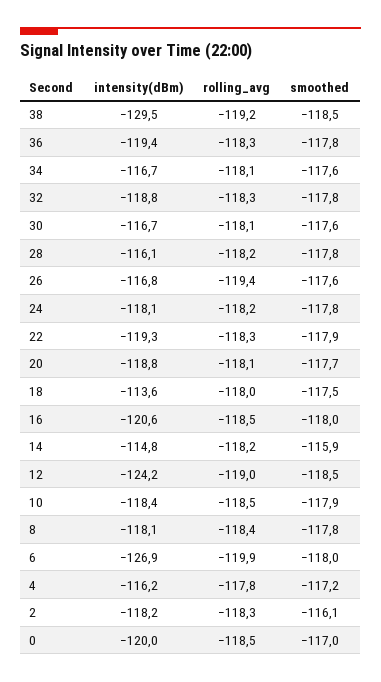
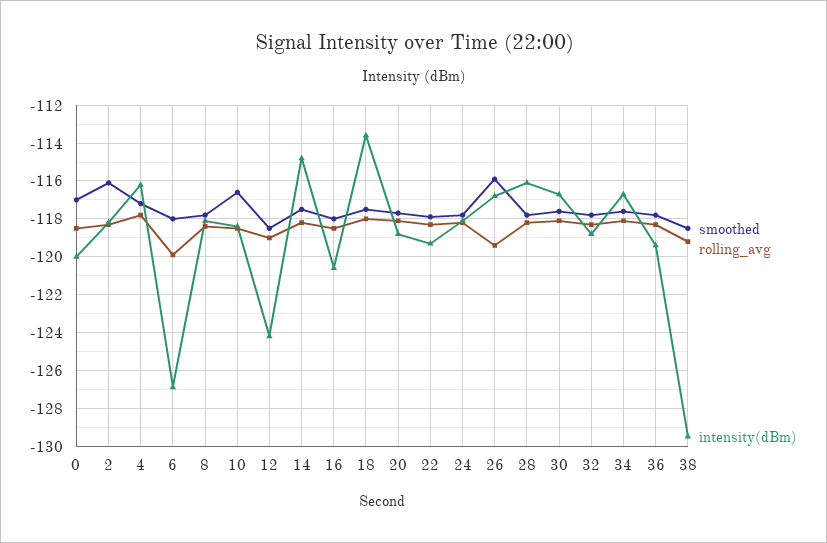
  {
    "intensity(dBm)": {
      "38": -129.5,
      "36": -119.4,
      "34": -116.7,
      "32": -118.8,
      "30": -116.7,
      "28": -116.1,
      "26": -116.8,
      "24": -118.1,
      "22": -119.3,
      "20": -118.8,
      "18": -113.6,
      "16": -120.6,
      "14": -114.8,
      "12": -124.2,
      "10": -118.4,
      "8": -118.1,
      "6": -126.9,
      "4": -116.2,
      "2": -118.2,
      "0": -120
    },
    "rolling_avg": {
      "38": -119.2,
      "36": -118.3,
      "34": -118.1,
      "32": -118.3,
      "30": -118.1,
      "28": -118.2,
      "26": -119.4,
      "24": -118.2,
      "22": -118.3,
      "20": -118.1,
      "18": -118,
      "16": -118.5,
      "14": -118.2,
      "12": -119,
      "10": -118.5,
      "8": -118.4,
      "6": -119.9,
      "4": -117.8,
      "2": -118.3,
      "0": -118.5
    },
    "smoothed": {
      "38": -118.5,
      "36": -117.8,
      "34": -117.6,
      "32": -117.8,
      "30": -117.6,
      "28": -117.8,
-     "26": -117.6,
+     "26": -116,
      "24": -117.8,
      "22": -117.9,
      "20": -117.7,
      "18": -117.5,
      "16": -118,
-     "14": -115.9,
+     "14": -117.5,
      "12": -118.5,
-     "10": -117.9,
+     "10": -116.5,
      "8": -117.8,
      "6": -118,
      "4": -117.2,
      "2": -116.1,
      "0": -117
    }
  }

